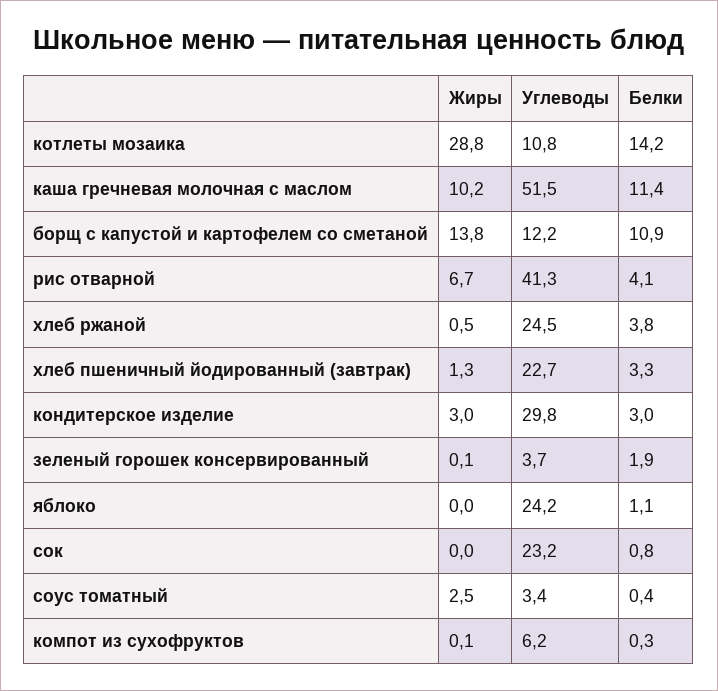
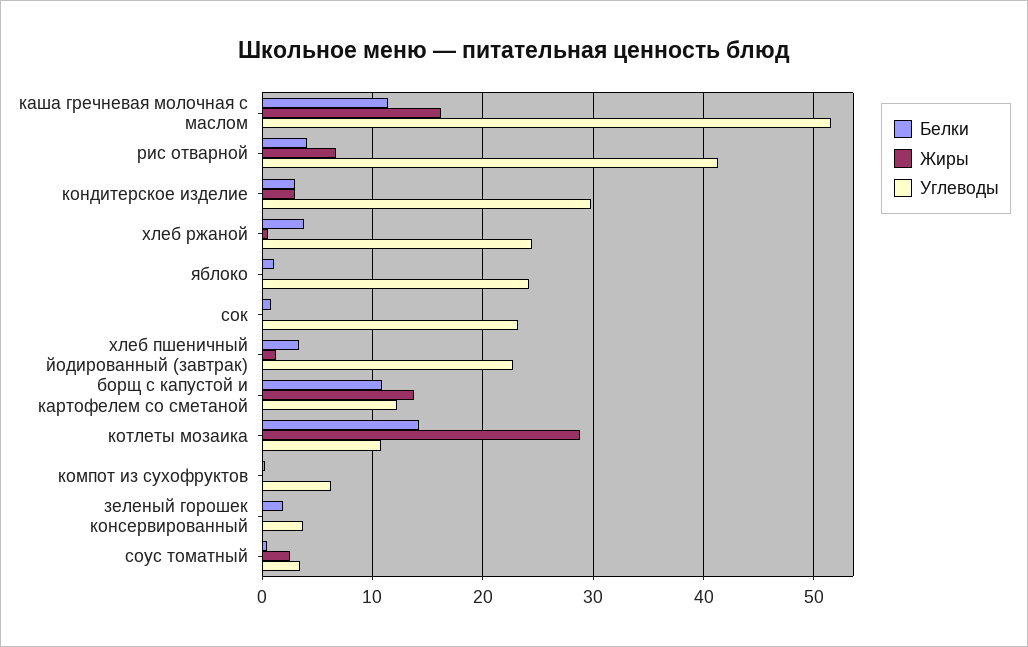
  {
    "Жиры": {
      "котлеты мозаика": 28.8,
-     "каша гречневая молочная с маслом": 10.2,
+     "каша гречневая молочная с маслом": 16,
      "борщ с капустой и картофелем со сметаной": 13.8,
      "рис отварной": 6.7,
      "хлеб ржаной": 0.5,
      "хлеб пшеничный йодированный (завтрак)": 1.3,
      "кондитерское изделие": 3,
      "зеленый горошек консервированный": 0.1,
      "яблоко": 0,
      "сок": 0,
      "соус томатный": 2.5,
      "компот из сухофруктов": 0.1
    },
    "Углеводы": {
      "котлеты мозаика": 10.8,
      "каша гречневая молочная с маслом": 51.5,
      "борщ с капустой и картофелем со сметаной": 12.2,
      "рис отварной": 41.3,
      "хлеб ржаной": 24.5,
      "хлеб пшеничный йодированный (завтрак)": 22.7,
      "кондитерское изделие": 29.8,
      "зеленый горошек консервированный": 3.7,
      "яблоко": 24.2,
      "сок": 23.2,
      "соус томатный": 3.4,
      "компот из сухофруктов": 6.2
    },
    "Белки": {
      "котлеты мозаика": 14.2,
      "каша гречневая молочная с маслом": 11.4,
      "борщ с капустой и картофелем со сметаной": 10.9,
      "рис отварной": 4.1,
      "хлеб ржаной": 3.8,
      "хлеб пшеничный йодированный (завтрак)": 3.3,
      "кондитерское изделие": 3,
      "зеленый горошек консервированный": 1.9,
      "яблоко": 1.1,
      "сок": 0.8,
      "соус томатный": 0.4,
      "компот из сухофруктов": 0.3
    }
  }

